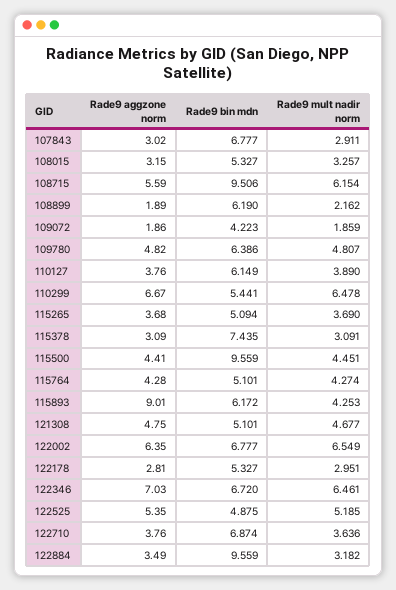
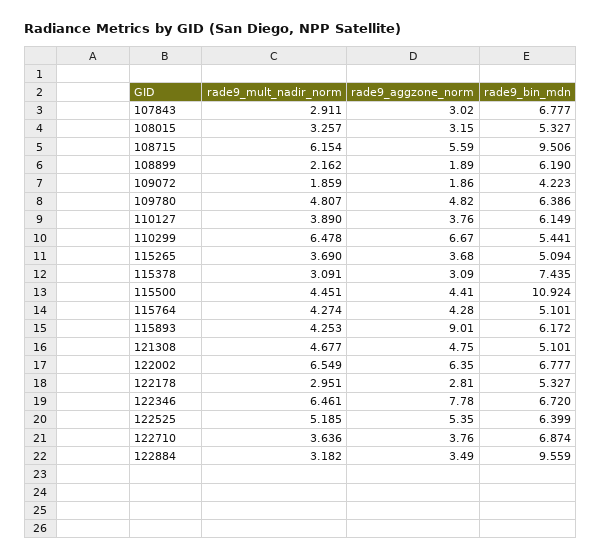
  {
    "Rade9 aggzone norm": {
      "107843": 3.02,
      "108015": 3.15,
      "108715": 5.59,
      "108899": 1.89,
      "109072": 1.86,
      "109780": 4.82,
      "110127": 3.76,
      "110299": 6.67,
      "115265": 3.68,
      "115378": 3.09,
      "115500": 4.41,
      "115764": 4.28,
      "115893": 9.01,
      "121308": 4.75,
      "122002": 6.35,
      "122178": 2.81,
-     "122346": 7.03,
+     "122346": 7.78,
      "122525": 5.35,
      "122710": 3.76,
      "122884": 3.49
    },
    "Rade9 bin mdn": {
      "107843": 6.777,
      "108015": 5.327,
      "108715": 9.506,
      "108899": 6.19,
      "109072": 4.223,
      "109780": 6.386,
      "110127": 6.149,
      "110299": 5.441,
      "115265": 5.094,
      "115378": 7.435,
-     "115500": 9.559,
+     "115500": 10.924,
      "115764": 5.101,
      "115893": 6.172,
      "121308": 5.101,
      "122002": 6.777,
      "122178": 5.327,
      "122346": 6.72,
-     "122525": 4.875,
+     "122525": 6.399,
      "122710": 6.874,
      "122884": 9.559
    },
    "Rade9 mult nadir norm": {
      "107843": 2.911,
      "108015": 3.257,
      "108715": 6.154,
      "108899": 2.162,
      "109072": 1.859,
      "109780": 4.807,
      "110127": 3.89,
      "110299": 6.478,
      "115265": 3.69,
      "115378": 3.091,
      "115500": 4.451,
      "115764": 4.274,
      "115893": 4.253,
      "121308": 4.677,
      "122002": 6.549,
      "122178": 2.951,
      "122346": 6.461,
      "122525": 5.185,
      "122710": 3.636,
      "122884": 3.182
    }
  }

